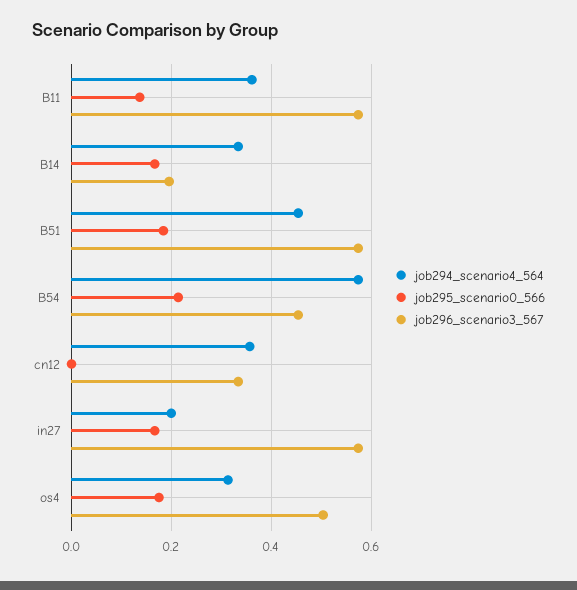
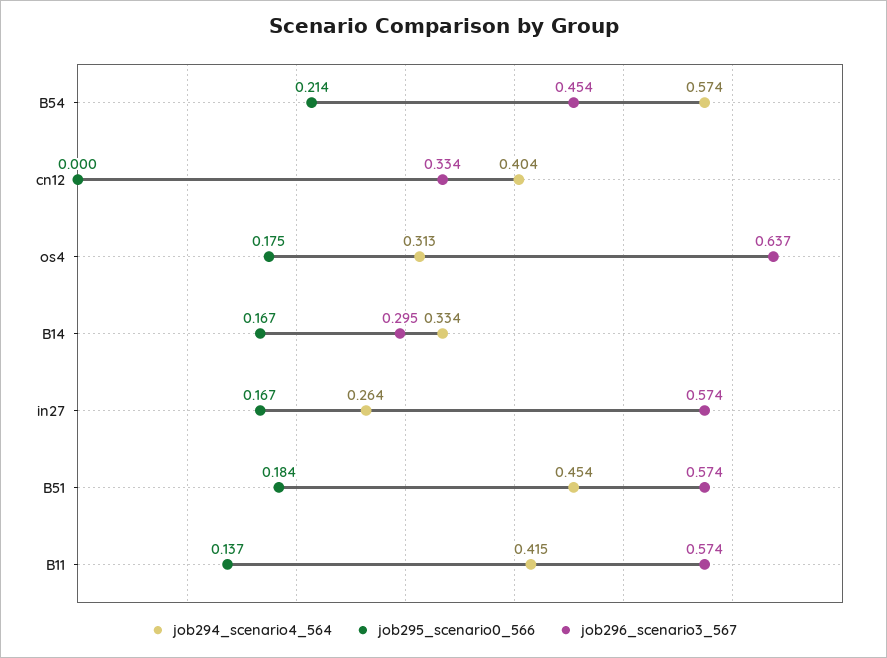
  {
    "job294_scenario4_564": {
-     "B11": 0.36,
+     "B11": 0.415,
      "B14": 0.334,
      "B51": 0.454,
      "B54": 0.574,
-     "cn12": 0.36,
+     "cn12": 0.404,
-     "in27": 0.2,
+     "in27": 0.264,
      "os4": 0.313
    },
    "job295_scenario0_566": {
      "B11": 0.137,
      "B14": 0.167,
      "B51": 0.184,
      "B54": 0.214,
      "cn12": 0,
      "in27": 0.167,
      "os4": 0.175
    },
    "job296_scenario3_567": {
      "B11": 0.574,
-     "B14": 0.2,
+     "B14": 0.295,
      "B51": 0.574,
      "B54": 0.454,
      "cn12": 0.334,
      "in27": 0.574,
-     "os4": 0.5
+     "os4": 0.637
    }
  }

